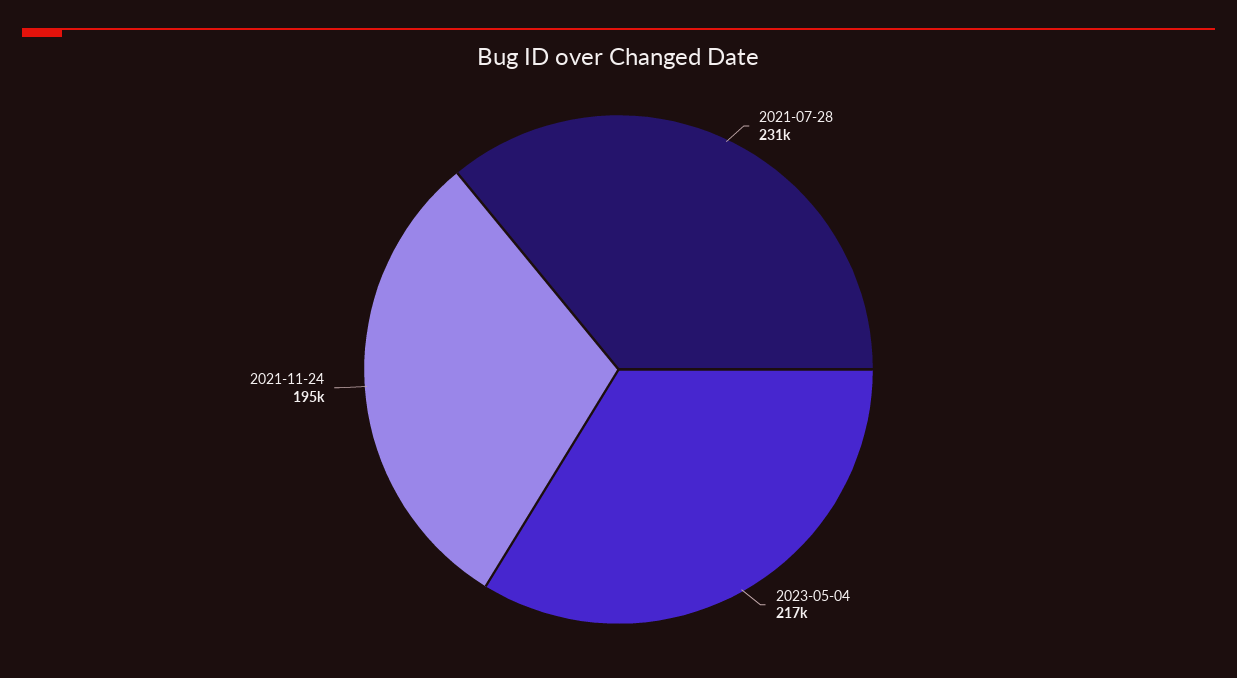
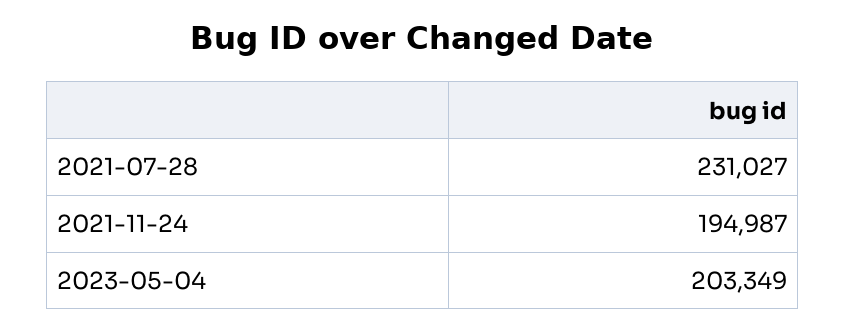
  {
    "2021-07-28": 231027,
-   "2023-05-04": 217000,
+   "2023-05-04": 203349,
    "2021-11-24": 194987
  }

